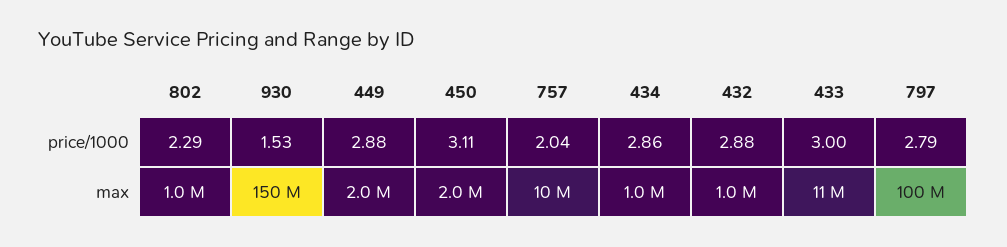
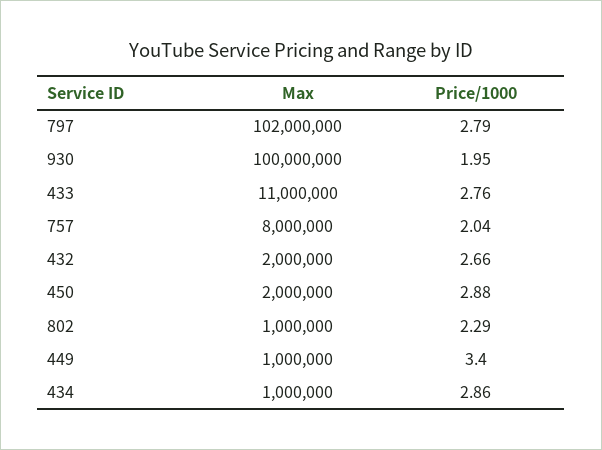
  {
    "802": {
      "price/1000": 2.29,
      "max": 1000000
    },
    "930": {
-     "price/1000": 1.53,
+     "price/1000": 1.95,
-     "max": 150000000
+     "max": 100000000
    },
    "449": {
-     "price/1000": 2.88,
+     "price/1000": 3.4,
-     "max": 2000000
+     "max": 1000000
    },
    "450": {
-     "price/1000": 3.11,
+     "price/1000": 2.88,
      "max": 2000000
    },
    "757": {
      "price/1000": 2.04,
-     "max": 10000000
+     "max": 8000000
    },
    "434": {
      "price/1000": 2.86,
      "max": 1000000
    },
    "432": {
-     "price/1000": 2.88,
+     "price/1000": 2.66,
-     "max": 1000000
+     "max": 2000000
    },
    "433": {
-     "price/1000": 3,
+     "price/1000": 2.76,
      "max": 11000000
    },
    "797": {
      "price/1000": 2.79,
-     "max": 100000000
+     "max": 102000000
    }
  }

